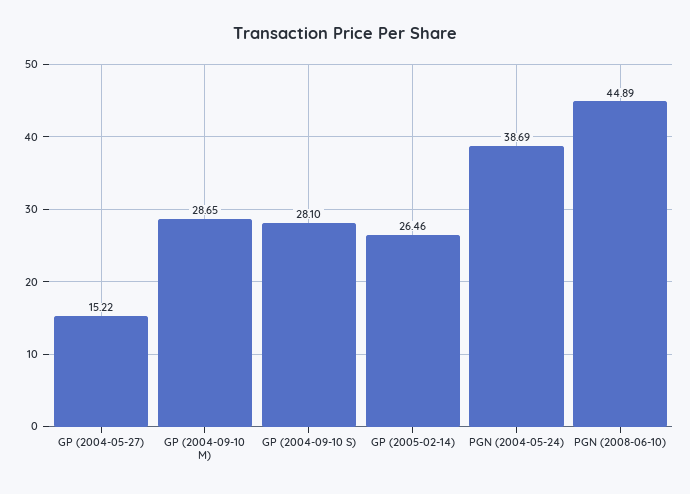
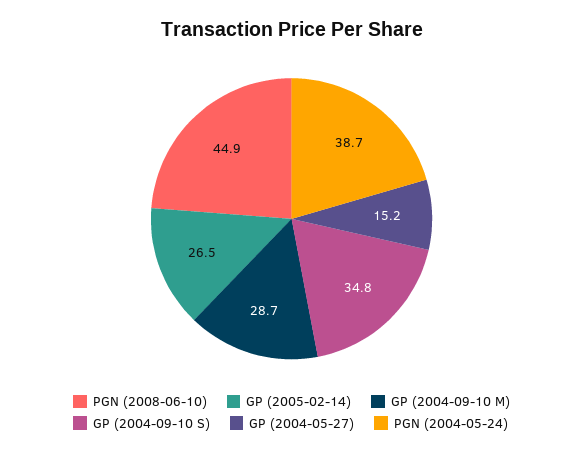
  {
    "GP (2004-05-27)": 15.22,
    "GP (2004-09-10 M)": 28.65,
-   "GP (2004-09-10 S)": 28.1,
+   "GP (2004-09-10 S)": 34.8,
    "GP (2005-02-14)": 26.46,
    "PGN (2004-05-24)": 38.69,
    "PGN (2008-06-10)": 44.89
  }

